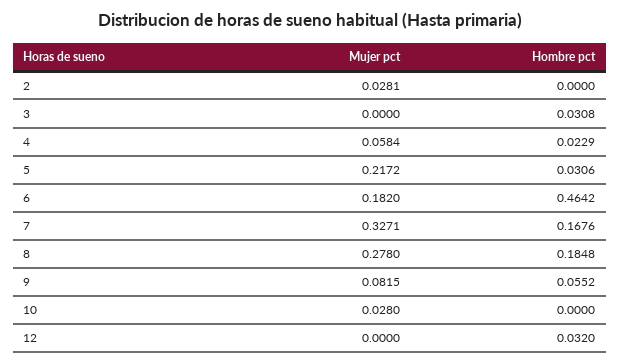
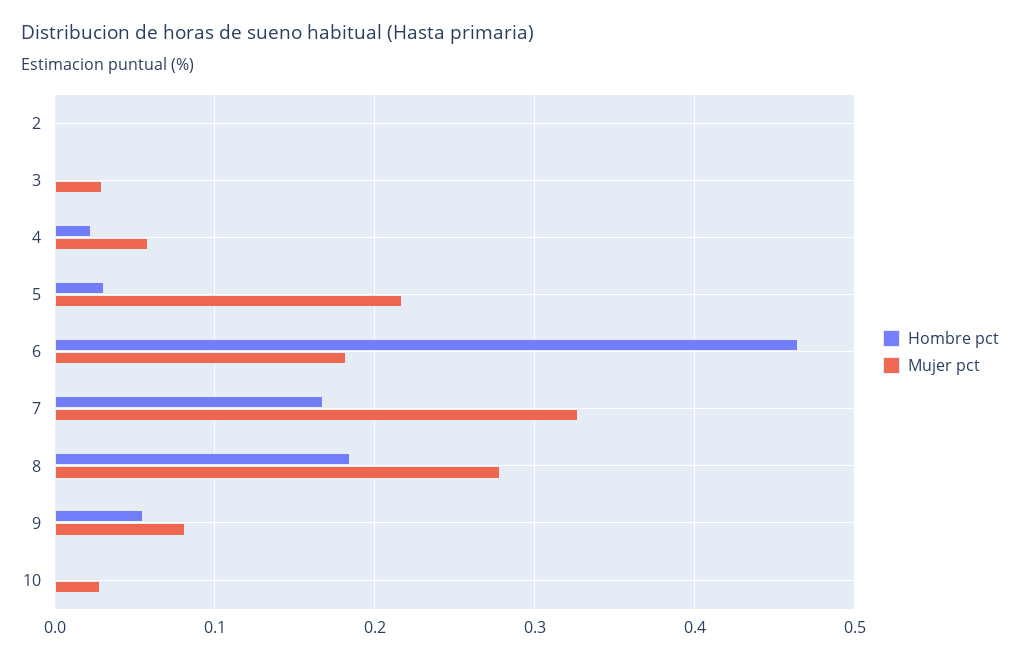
  {
    "Mujer pct": {
-     "2": 0.0281,
+     "2": 0,
-     "3": 0,
+     "3": 0.03,
      "4": 0.0584,
      "5": 0.2172,
      "6": 0.182,
      "7": 0.3271,
      "8": 0.278,
      "9": 0.0815,
-     "10": 0.028,
+     "10": 0.028
-     "12": 0
    },
    "Hombre pct": {
      "2": 0,
-     "3": 0.0308,
+     "3": 0,
      "4": 0.0229,
      "5": 0.0306,
      "6": 0.4642,
      "7": 0.1676,
      "8": 0.1848,
      "9": 0.0552,
-     "10": 0,
+     "10": 0
-     "12": 0.032
    }
  }

